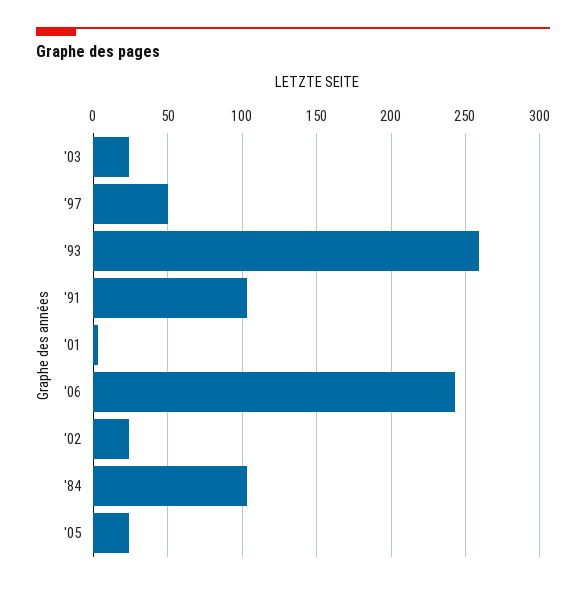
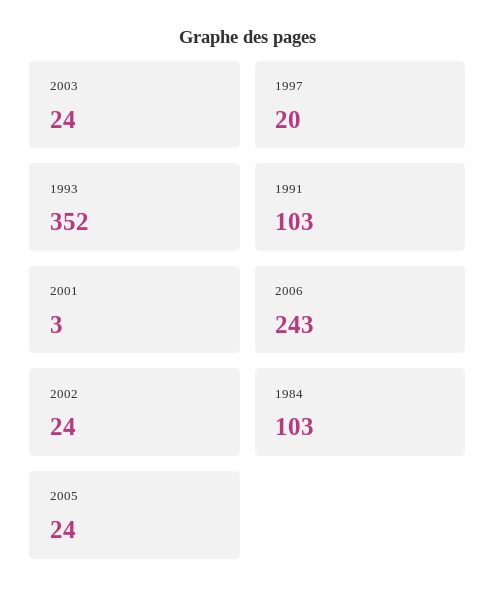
  {
    "'03": 24,
-   "'97": 50,
+   "'97": 20,
-   "'93": 260,
+   "'93": 352,
    "'91": 103,
    "'01": 3,
    "'06": 243,
    "'02": 24,
    "'84": 103,
    "'05": 24
  }

